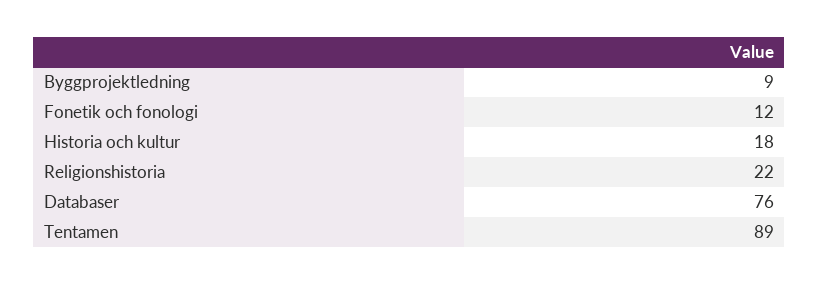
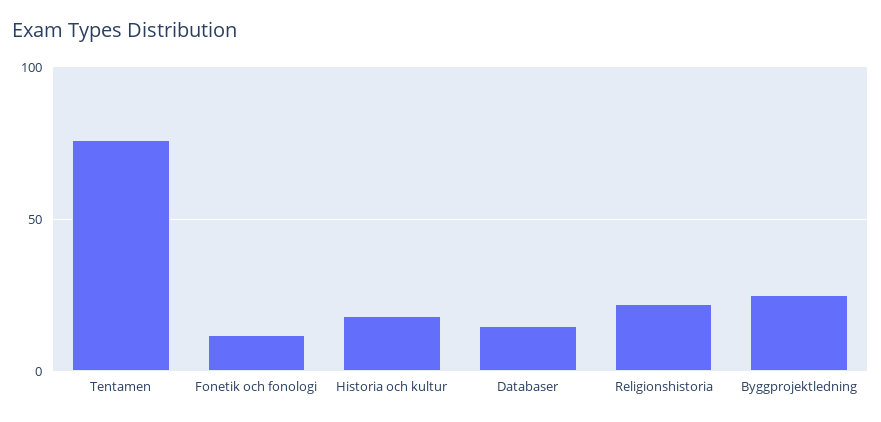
  {
-   "Byggprojektledning": 9,
+   "Byggprojektledning": 25,
    "Fonetik och fonologi": 12,
    "Historia och kultur": 18,
    "Religionshistoria": 22,
-   "Databaser": 76,
+   "Databaser": 15,
-   "Tentamen": 89
+   "Tentamen": 75
  }

